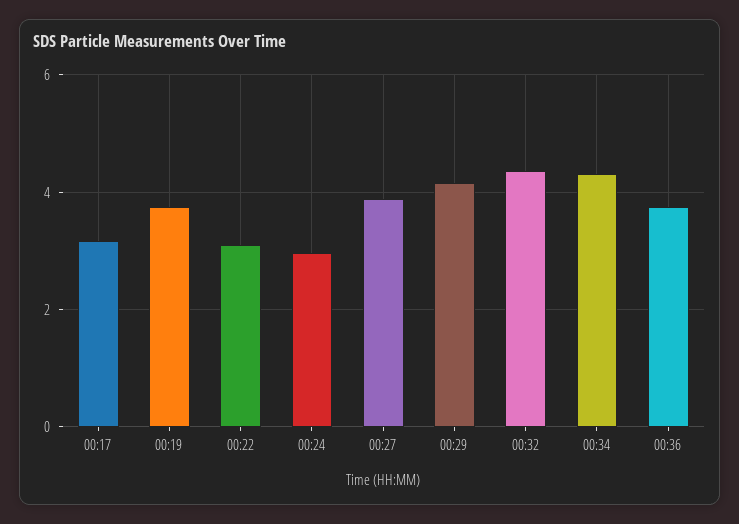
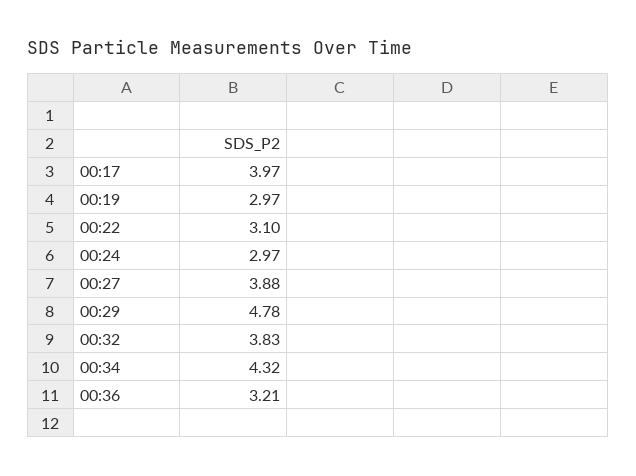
  {
-   "00:17": 3.2,
+   "00:17": 3.97,
-   "00:19": 3.8,
+   "00:19": 2.97,
    "00:22": 3.1,
    "00:24": 2.97,
    "00:27": 3.88,
-   "00:29": 4.2,
+   "00:29": 4.78,
-   "00:32": 4.4,
+   "00:32": 3.83,
    "00:34": 4.32,
-   "00:36": 3.8
+   "00:36": 3.21
  }

